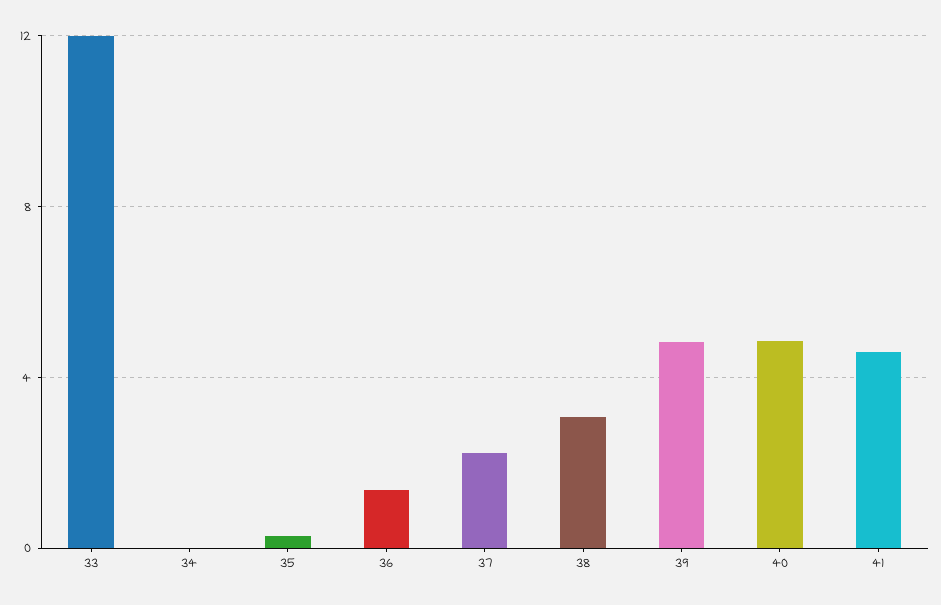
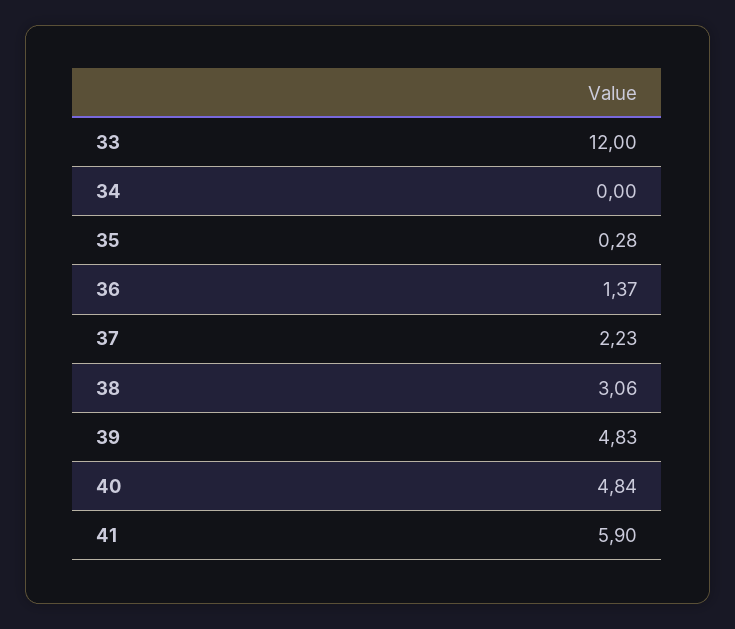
  {
    "33": 12,
    "34": 0,
    "35": 0.28,
    "36": 1.37,
    "37": 2.23,
    "38": 3.06,
    "39": 4.83,
    "40": 4.84,
-   "41": 4.5
+   "41": 5.9
  }

